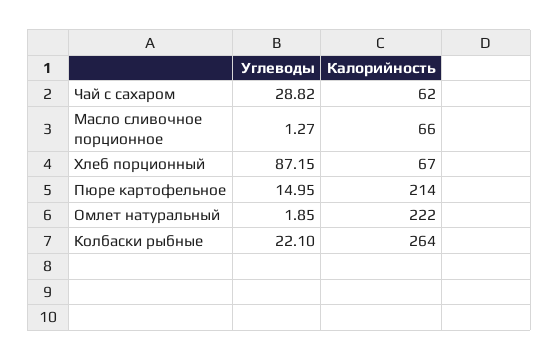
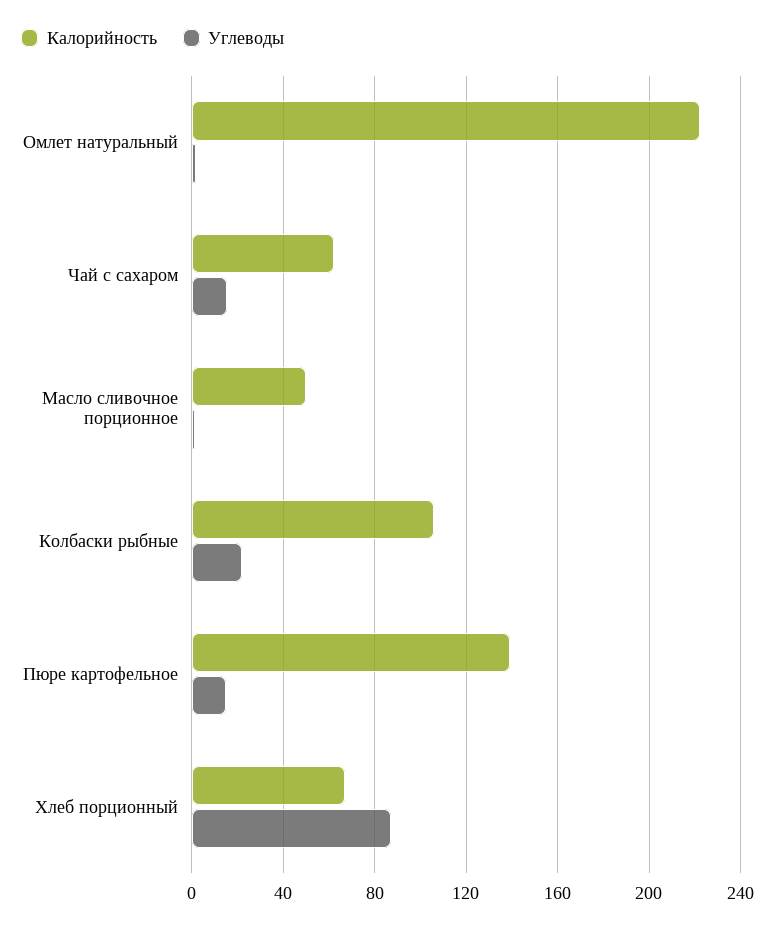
  {
    "Углеводы": {
-     "Чай с сахаром": 28.82,
+     "Чай с сахаром": 15,
      "Масло сливочное порционное": 1.27,
      "Хлеб порционный": 87.15,
      "Пюре картофельное": 14.95,
      "Омлет натуральный": 1.85,
      "Колбаски рыбные": 22.1
    },
    "Калорийность": {
      "Чай с сахаром": 62,
-     "Масло сливочное порционное": 66,
+     "Масло сливочное порционное": 50,
      "Хлеб порционный": 67,
-     "Пюре картофельное": 214,
+     "Пюре картофельное": 140,
      "Омлет натуральный": 222,
-     "Колбаски рыбные": 264
+     "Колбаски рыбные": 105
    }
  }

